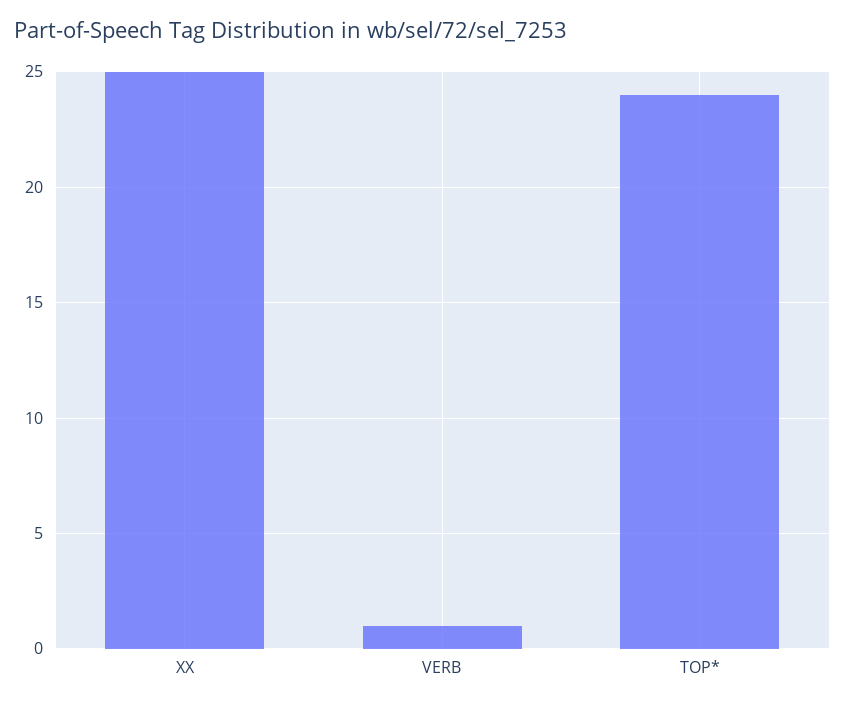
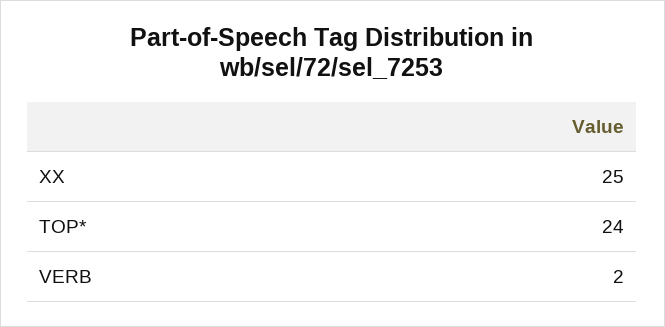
  {
    "XX": 25,
-   "VERB": 1,
+   "VERB": 2,
    "TOP*": 24
  }

